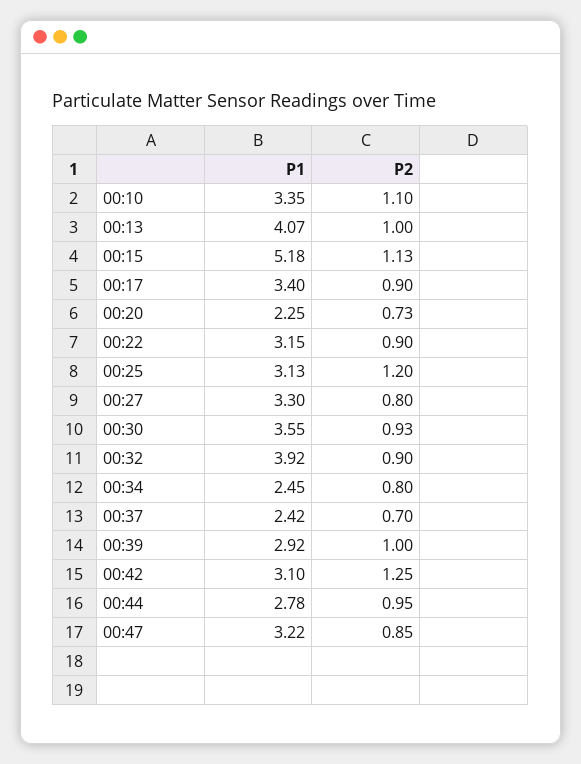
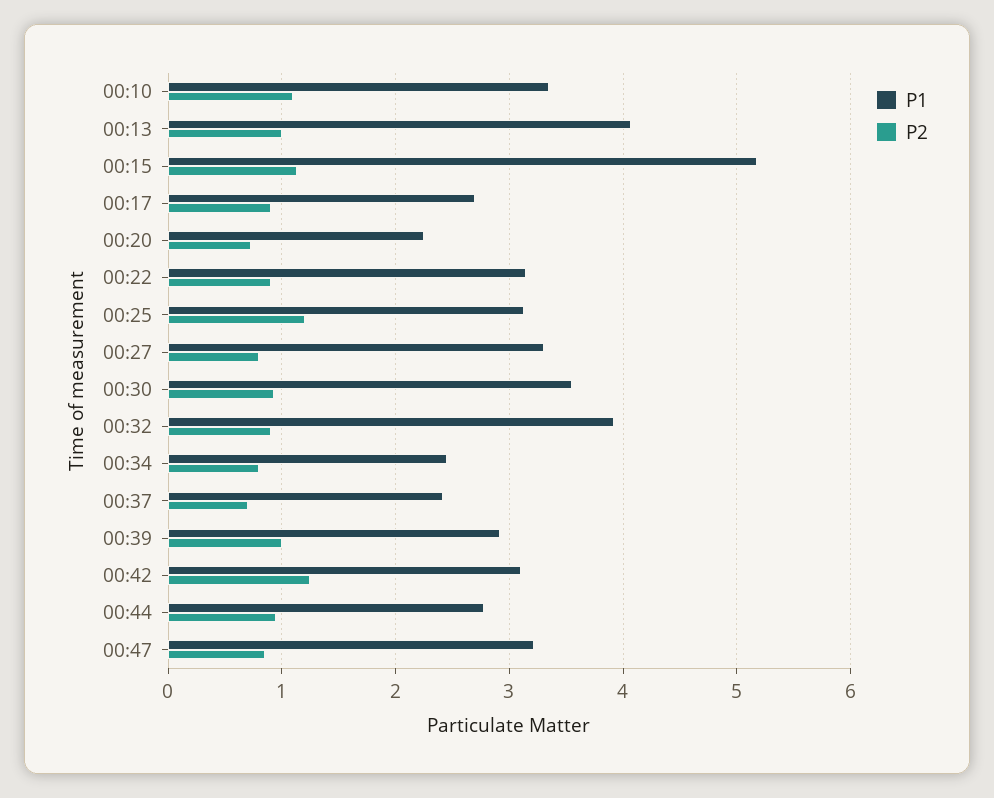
  {
    "P1": {
      "00:10": 3.35,
      "00:13": 4.07,
      "00:15": 5.18,
-     "00:17": 3.4,
+     "00:17": 2.7,
      "00:20": 2.25,
      "00:22": 3.15,
      "00:25": 3.13,
      "00:27": 3.3,
      "00:30": 3.55,
      "00:32": 3.92,
      "00:34": 2.45,
      "00:37": 2.42,
      "00:39": 2.92,
      "00:42": 3.1,
      "00:44": 2.78,
      "00:47": 3.22
    },
    "P2": {
      "00:10": 1.1,
      "00:13": 1,
      "00:15": 1.13,
      "00:17": 0.9,
      "00:20": 0.73,
      "00:22": 0.9,
      "00:25": 1.2,
      "00:27": 0.8,
      "00:30": 0.93,
      "00:32": 0.9,
      "00:34": 0.8,
      "00:37": 0.7,
      "00:39": 1,
      "00:42": 1.25,
      "00:44": 0.95,
      "00:47": 0.85
    }
  }

